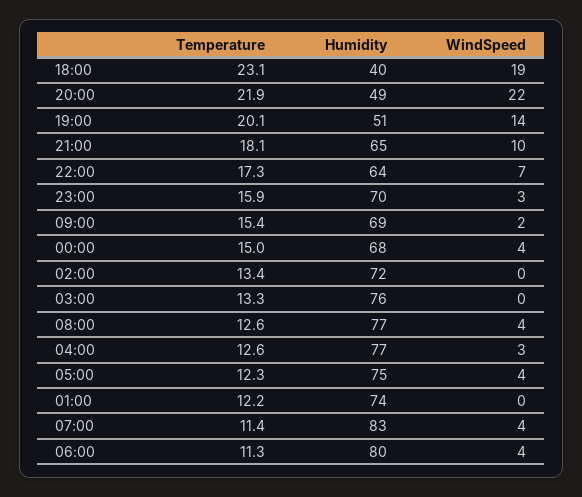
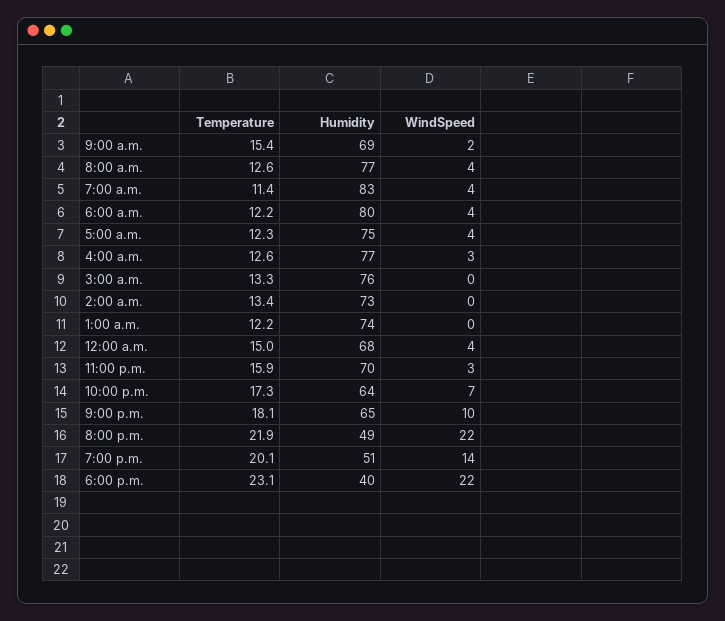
  {
    "Temperature": {
      "18:00": 23.1,
      "20:00": 21.9,
      "19:00": 20.1,
      "21:00": 18.1,
      "22:00": 17.3,
      "23:00": 15.9,
      "09:00": 15.4,
      "00:00": 15,
      "02:00": 13.4,
      "03:00": 13.3,
      "08:00": 12.6,
      "04:00": 12.6,
      "05:00": 12.3,
      "01:00": 12.2,
      "07:00": 11.4,
-     "06:00": 11.3
+     "06:00": 12.2
    },
    "Humidity": {
      "18:00": 40,
      "20:00": 49,
      "19:00": 51,
      "21:00": 65,
      "22:00": 64,
      "23:00": 70,
      "09:00": 69,
      "00:00": 68,
-     "02:00": 72,
+     "02:00": 73,
      "03:00": 76,
      "08:00": 77,
      "04:00": 77,
      "05:00": 75,
      "01:00": 74,
      "07:00": 83,
      "06:00": 80
    },
    "WindSpeed": {
-     "18:00": 19,
+     "18:00": 22,
      "20:00": 22,
      "19:00": 14,
      "21:00": 10,
      "22:00": 7,
      "23:00": 3,
      "09:00": 2,
      "00:00": 4,
      "02:00": 0,
      "03:00": 0,
      "08:00": 4,
      "04:00": 3,
      "05:00": 4,
      "01:00": 0,
      "07:00": 4,
      "06:00": 4
    }
  }

